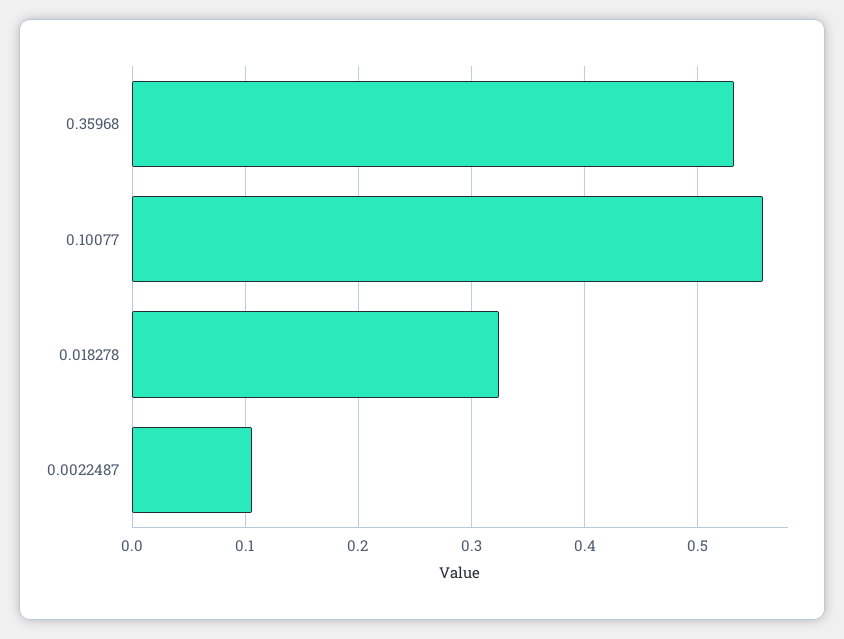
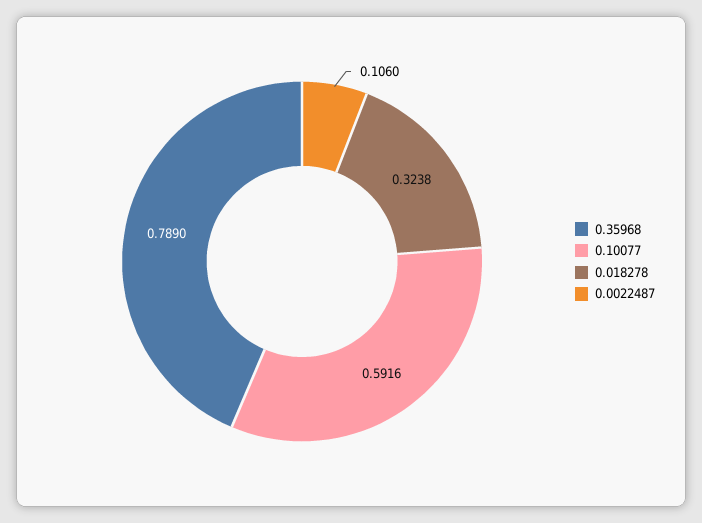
  {
-   "0.35968": 0.53,
+   "0.35968": 0.789,
-   "0.10077": 0.56,
+   "0.10077": 0.5916,
    "0.018278": 0.3238,
    "0.0022487": 0.106
  }

